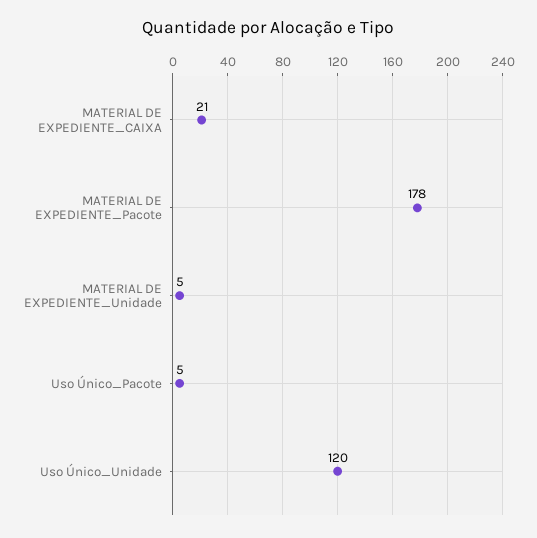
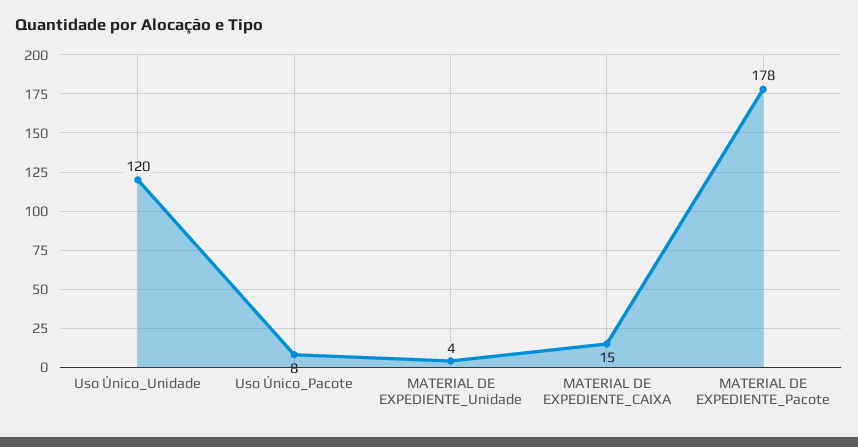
  {
-   "MATERIAL DE EXPEDIENTE_CAIXA": 21,
+   "MATERIAL DE EXPEDIENTE_CAIXA": 15,
    "MATERIAL DE EXPEDIENTE_Pacote": 178,
-   "MATERIAL DE EXPEDIENTE_Unidade": 5,
+   "MATERIAL DE EXPEDIENTE_Unidade": 4,
-   "Uso Único_Pacote": 5,
+   "Uso Único_Pacote": 8,
    "Uso Único_Unidade": 120
  }

